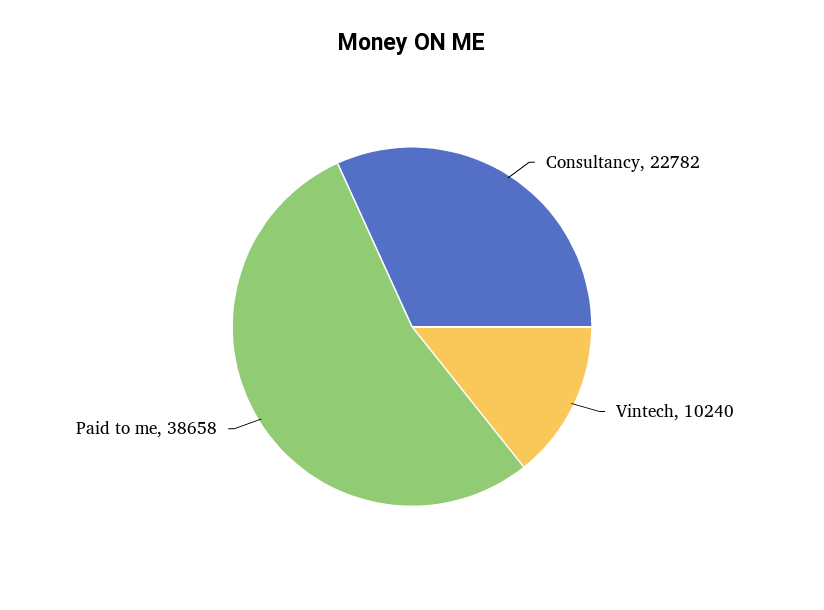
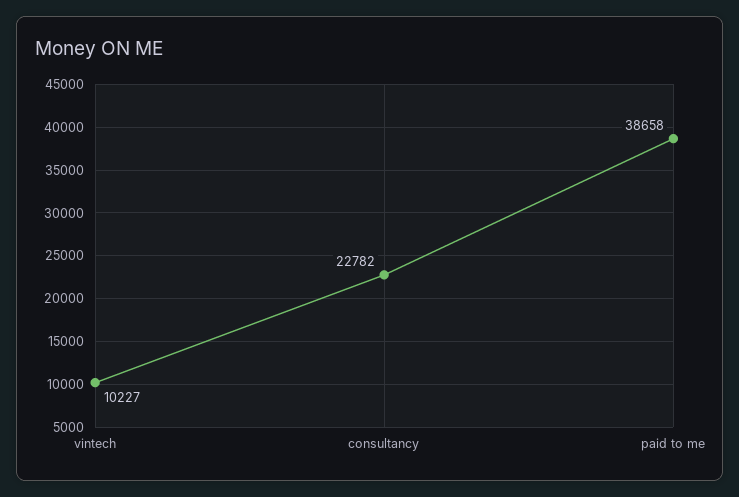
  {
    "Consultancy": 22782,
-   "Vintech": 10240,
+   "Vintech": 10227,
    "Paid to me": 38658
  }

